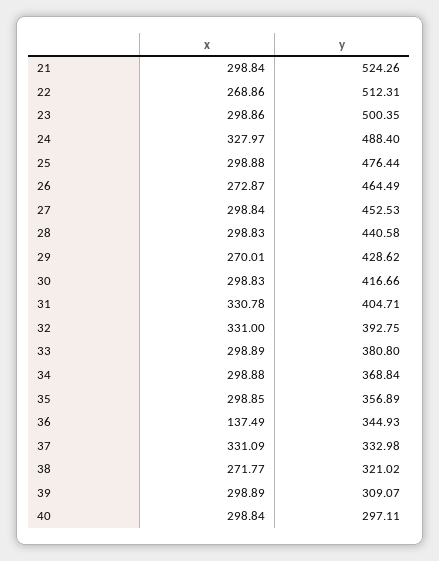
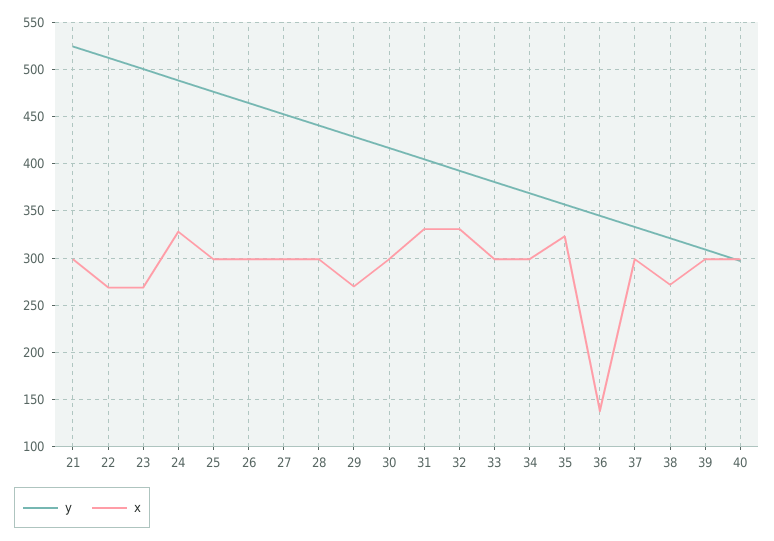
  {
    "x": {
      "21": 298.84,
      "22": 268.86,
-     "23": 298.86,
+     "23": 270,
      "24": 327.97,
      "25": 298.88,
-     "26": 272.87,
+     "26": 300,
      "27": 298.84,
      "28": 298.83,
      "29": 270.01,
      "30": 298.83,
      "31": 330.78,
      "32": 331,
      "33": 298.89,
      "34": 298.88,
-     "35": 298.85,
+     "35": 320,
      "36": 137.49,
-     "37": 331.09,
+     "37": 300,
      "38": 271.77,
      "39": 298.89,
      "40": 298.84
    },
    "y": {
      "21": 524.26,
      "22": 512.31,
      "23": 500.35,
      "24": 488.4,
      "25": 476.44,
      "26": 464.49,
      "27": 452.53,
      "28": 440.58,
      "29": 428.62,
      "30": 416.66,
      "31": 404.71,
      "32": 392.75,
      "33": 380.8,
      "34": 368.84,
      "35": 356.89,
      "36": 344.93,
      "37": 332.98,
      "38": 321.02,
      "39": 309.07,
      "40": 297.11
    }
  }

